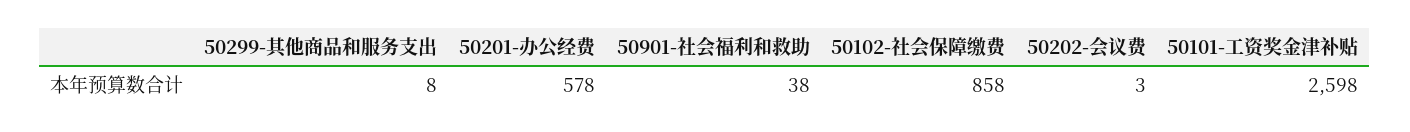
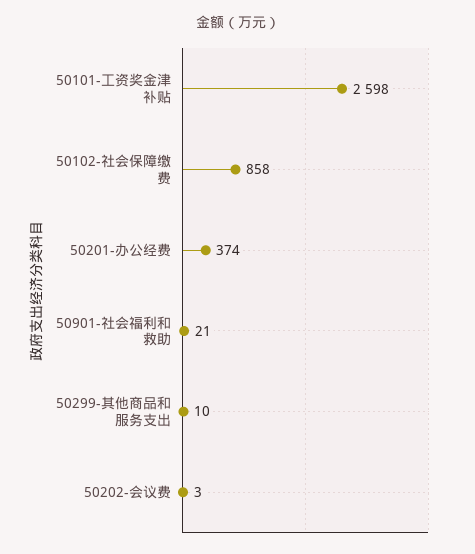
  {
-   "50299-其他商品和服务支出": 8,
+   "50299-其他商品和服务支出": 10,
-   "50201-办公经费": 578,
+   "50201-办公经费": 374,
-   "50901-社会福利和救助": 38,
+   "50901-社会福利和救助": 21,
    "50102-社会保障缴费": 858,
    "50202-会议费": 3,
    "50101-工资奖金津补贴": 2598
  }

